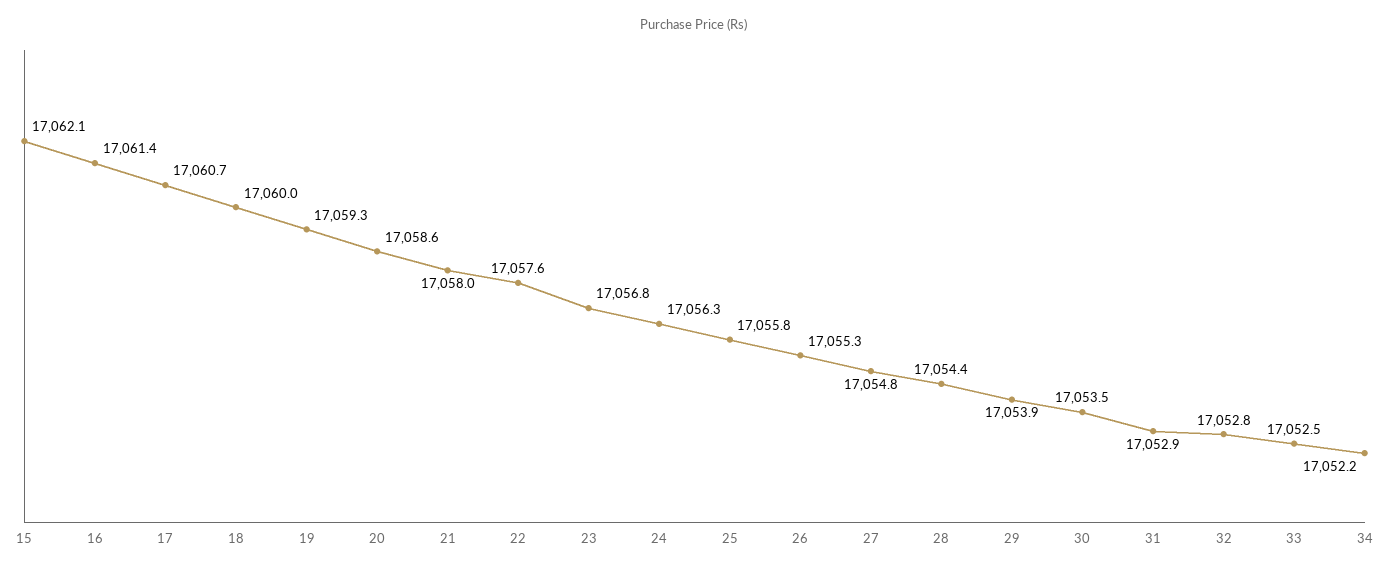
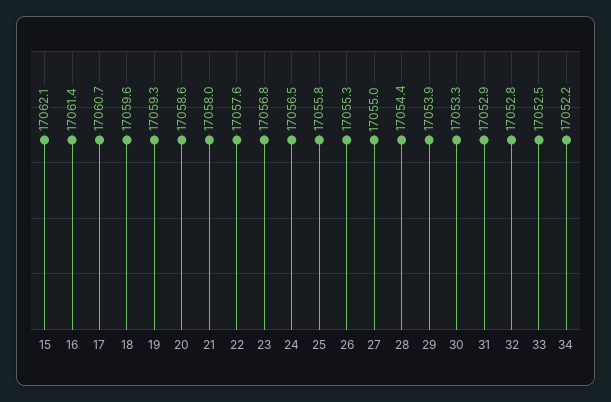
  {
    "15": 17062.1,
    "16": 17061.4,
    "17": 17060.7,
-   "18": 17060,
+   "18": 17059.6,
    "19": 17059.3,
    "20": 17058.6,
    "21": 17058,
    "22": 17057.6,
    "23": 17056.8,
-   "24": 17056.3,
+   "24": 17056.5,
    "25": 17055.8,
    "26": 17055.3,
-   "27": 17054.8,
+   "27": 17055,
    "28": 17054.4,
    "29": 17053.9,
-   "30": 17053.5,
+   "30": 17053.3,
    "31": 17052.9,
    "32": 17052.8,
    "33": 17052.5,
    "34": 17052.2
  }

